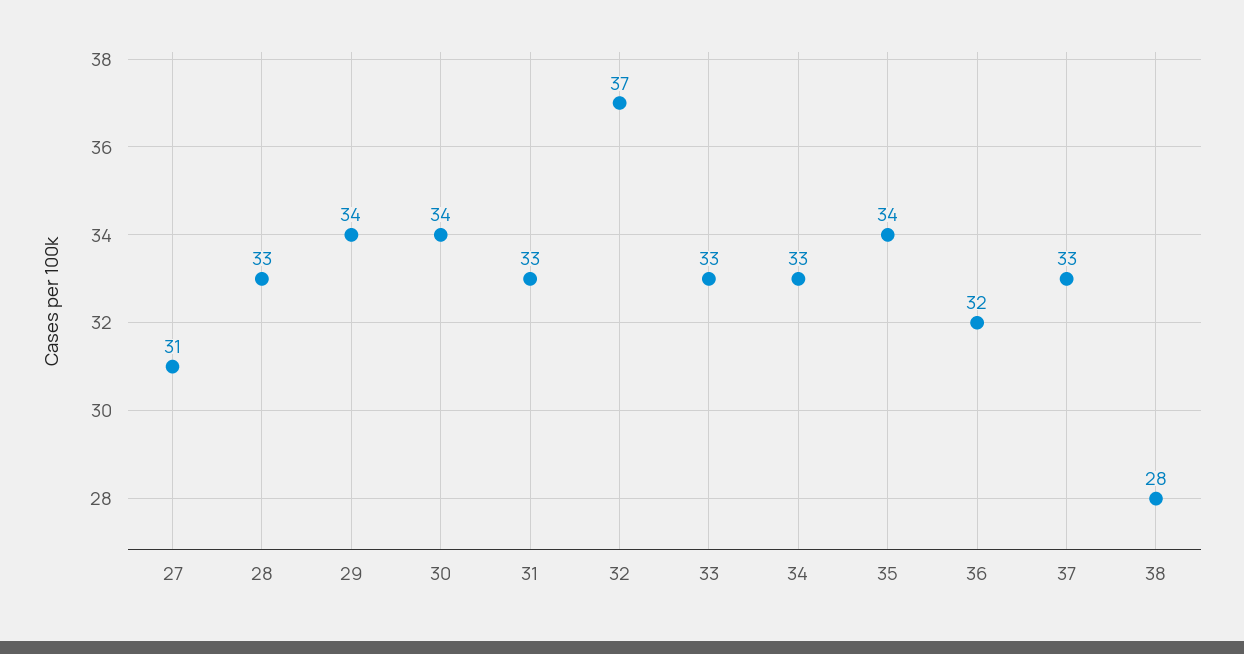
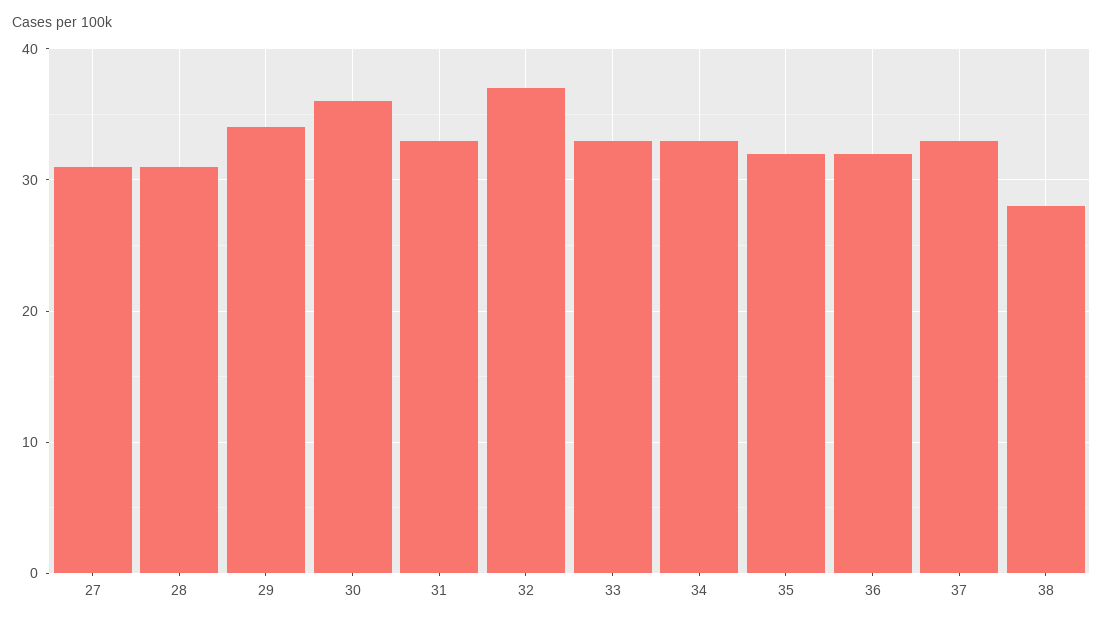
  {
    "27": 31,
-   "28": 33,
+   "28": 31,
    "29": 34,
-   "30": 34,
+   "30": 36,
    "31": 33,
    "32": 37,
    "33": 33,
    "34": 33,
-   "35": 34,
+   "35": 32,
    "36": 32,
    "37": 33,
    "38": 28
  }

